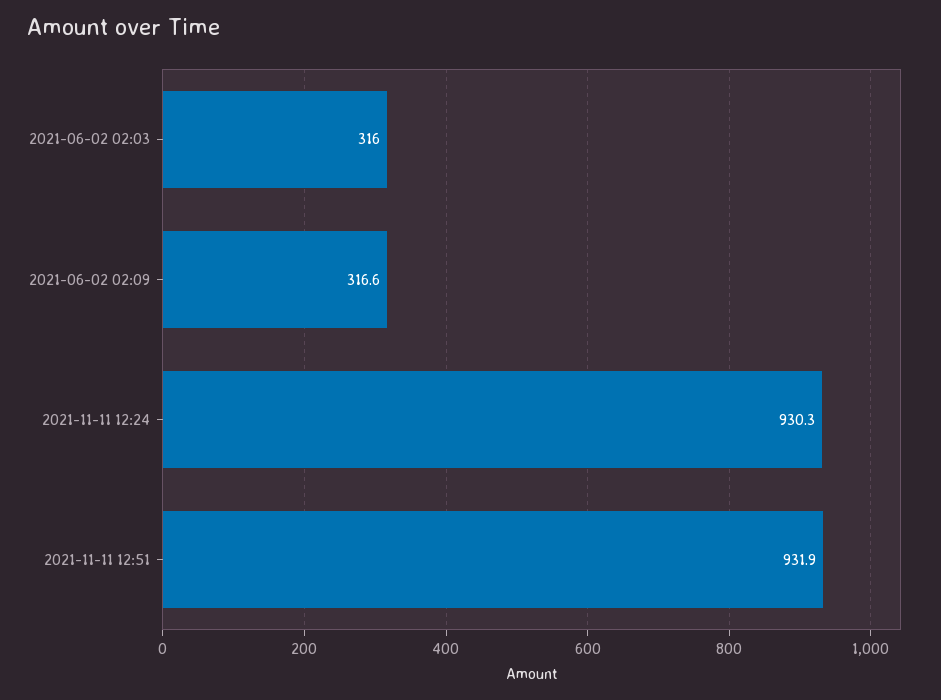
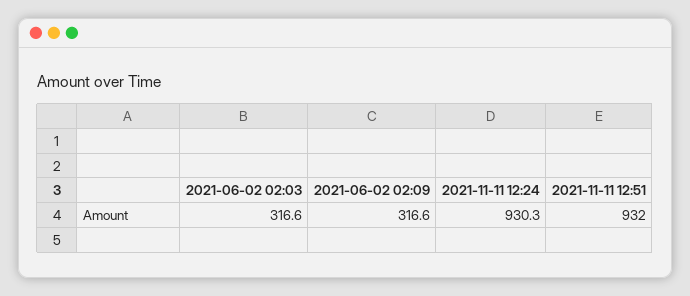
  {
-   "2021-06-02 02:03": 316,
+   "2021-06-02 02:03": 316.6,
    "2021-06-02 02:09": 316.6,
    "2021-11-11 12:24": 930.3,
-   "2021-11-11 12:51": 931.9
+   "2021-11-11 12:51": 932
  }

